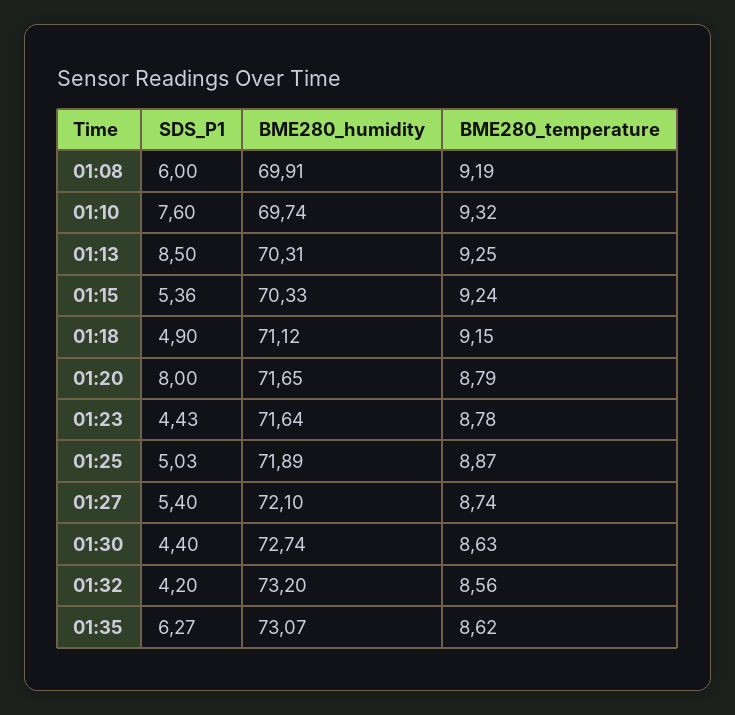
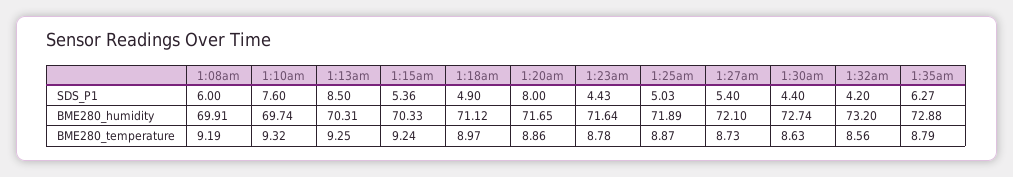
  {
    "SDS_P1": {
      "01:08": 6,
      "01:10": 7.6,
      "01:13": 8.5,
      "01:15": 5.36,
      "01:18": 4.9,
      "01:20": 8,
      "01:23": 4.43,
      "01:25": 5.03,
      "01:27": 5.4,
      "01:30": 4.4,
      "01:32": 4.2,
      "01:35": 6.27
    },
    "BME280_humidity": {
      "01:08": 69.91,
      "01:10": 69.74,
      "01:13": 70.31,
      "01:15": 70.33,
      "01:18": 71.12,
      "01:20": 71.65,
      "01:23": 71.64,
      "01:25": 71.89,
      "01:27": 72.1,
      "01:30": 72.74,
      "01:32": 73.2,
-     "01:35": 73.07
+     "01:35": 72.88
    },
    "BME280_temperature": {
      "01:08": 9.19,
      "01:10": 9.32,
      "01:13": 9.25,
      "01:15": 9.24,
-     "01:18": 9.15,
+     "01:18": 8.97,
-     "01:20": 8.79,
+     "01:20": 8.86,
      "01:23": 8.78,
      "01:25": 8.87,
-     "01:27": 8.74,
+     "01:27": 8.73,
      "01:30": 8.63,
      "01:32": 8.56,
-     "01:35": 8.62
+     "01:35": 8.79
    }
  }

